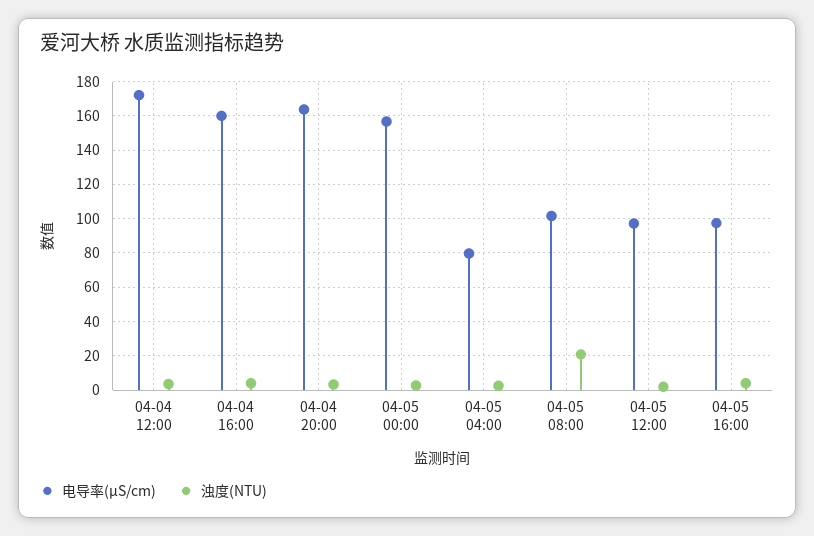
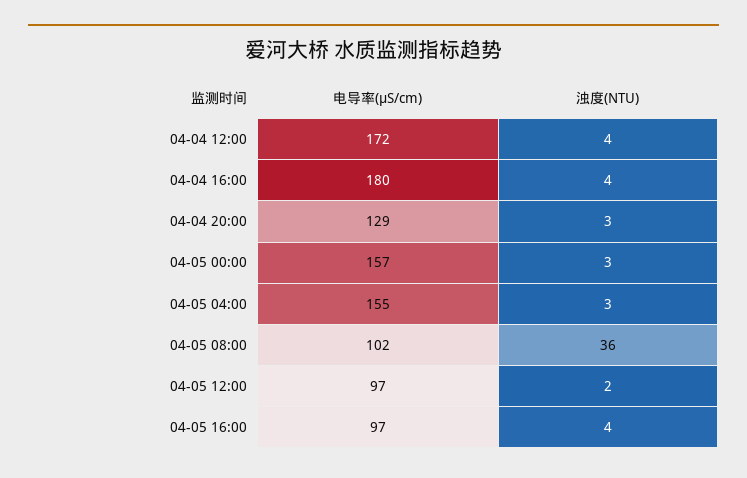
  {
    "电导率(μS/cm)": {
      "04-04 12:00": 172,
-     "04-04 16:00": 160,
+     "04-04 16:00": 180,
-     "04-04 20:00": 165,
+     "04-04 20:00": 129,
      "04-05 00:00": 157,
-     "04-05 04:00": 80,
+     "04-05 04:00": 155,
      "04-05 08:00": 102,
      "04-05 12:00": 97,
      "04-05 16:00": 97
    },
    "浊度(NTU)": {
      "04-04 12:00": 4,
      "04-04 16:00": 4,
      "04-04 20:00": 3,
      "04-05 00:00": 3,
      "04-05 04:00": 3,
-     "04-05 08:00": 20,
+     "04-05 08:00": 36,
      "04-05 12:00": 2,
      "04-05 16:00": 4
    }
  }

